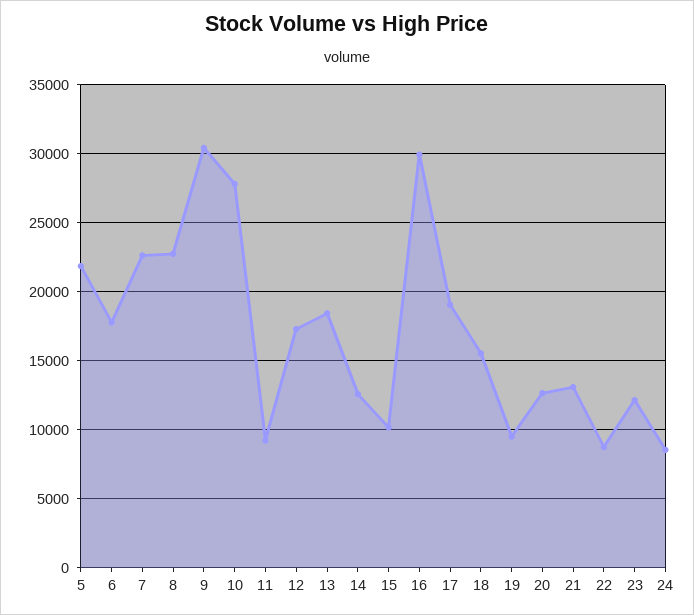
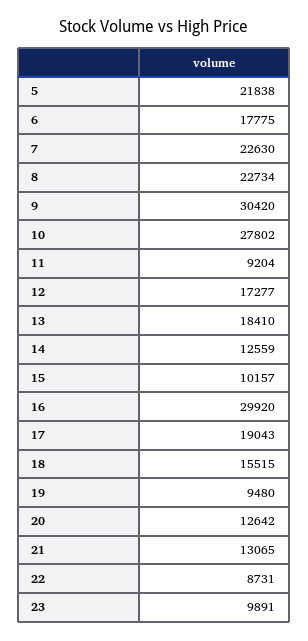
  {
    "5": 21838,
    "6": 17775,
    "7": 22630,
    "8": 22734,
    "9": 30420,
    "10": 27802,
    "11": 9204,
    "12": 17277,
    "13": 18410,
    "14": 12559,
    "15": 10157,
    "16": 29920,
    "17": 19043,
    "18": 15515,
    "19": 9480,
    "20": 12642,
    "21": 13065,
    "22": 8731,
-   "23": 12000,
+   "23": 9891
-   "24": 8500
  }

